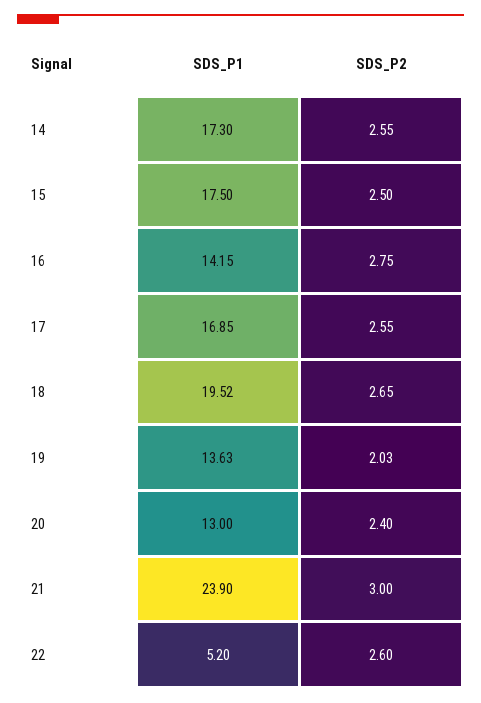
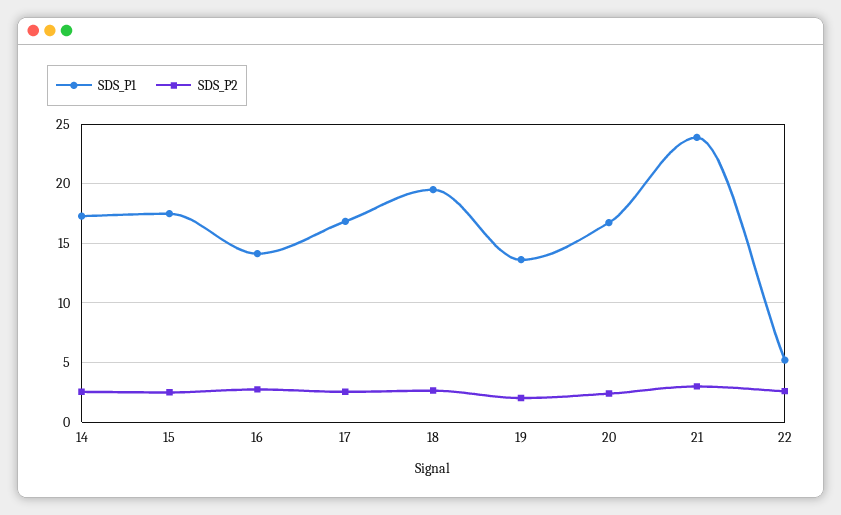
  {
    "SDS_P1": {
      "14": 17.3,
      "15": 17.5,
      "16": 14.15,
      "17": 16.85,
      "18": 19.52,
      "19": 13.63,
-     "20": 13,
+     "20": 17,
      "21": 23.9,
      "22": 5.2
    },
    "SDS_P2": {
      "14": 2.55,
      "15": 2.5,
      "16": 2.75,
      "17": 2.55,
      "18": 2.65,
      "19": 2.03,
      "20": 2.4,
      "21": 3,
      "22": 2.6
    }
  }

